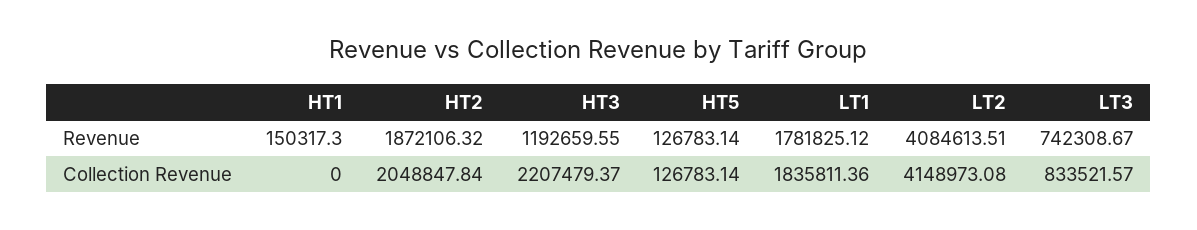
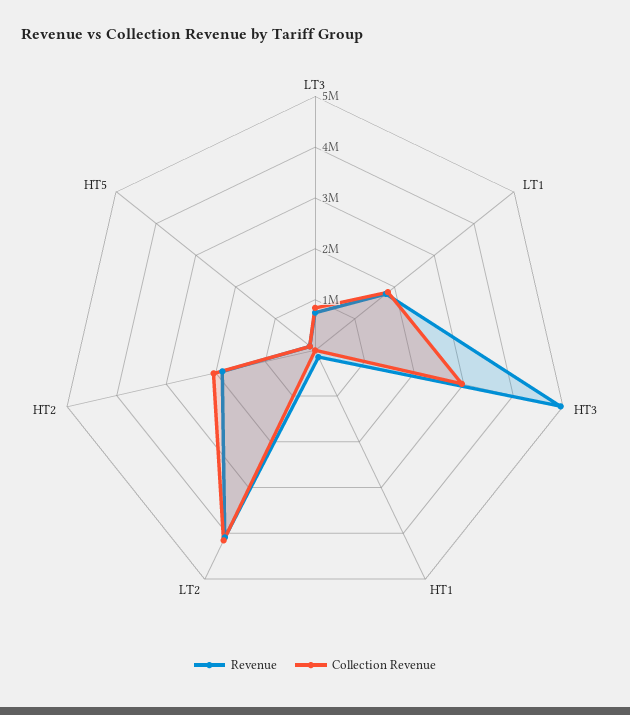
  {
    "Revenue": {
      "HT1": 150317.3,
      "HT2": 1872106.32,
-     "HT3": 1192659.55,
+     "HT3": 5000000,
      "HT5": 126783.14,
      "LT1": 1781825.12,
      "LT2": 4084613.51,
      "LT3": 742308.67
    },
    "Collection Revenue": {
      "HT1": 0,
      "HT2": 2048847.84,
-     "HT3": 2207479.37,
+     "HT3": 3000000,
      "HT5": 126783.14,
      "LT1": 1835811.36,
      "LT2": 4148973.08,
      "LT3": 833521.57
    }
  }

